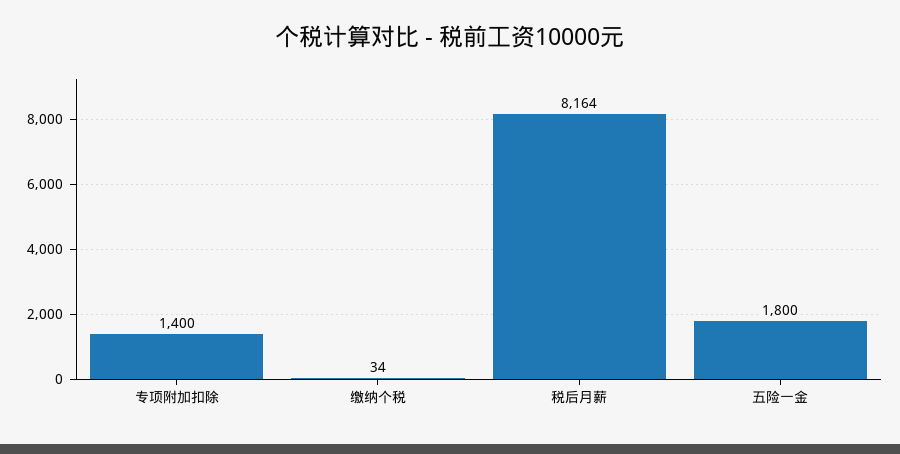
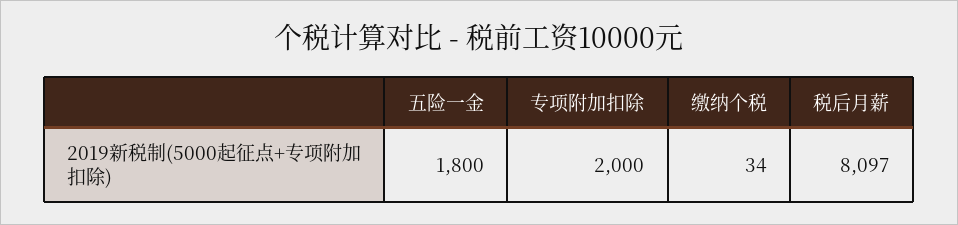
  {
-   "专项附加扣除": 1400,
+   "专项附加扣除": 2000,
    "缴纳个税": 34,
-   "税后月薪": 8164,
+   "税后月薪": 8097,
    "五险一金": 1800
  }

